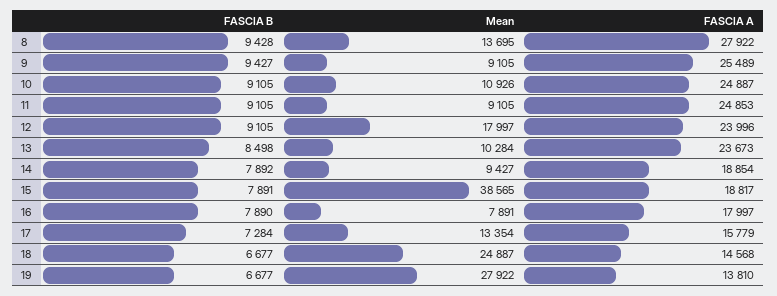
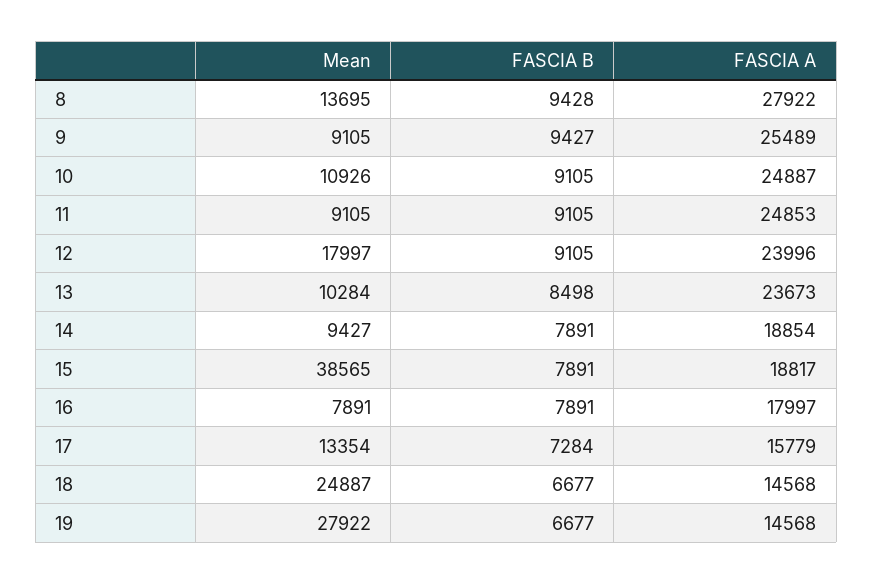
  {
    "FASCIA B": {
      "8": 9428,
      "9": 9427,
      "10": 9105,
      "11": 9105,
      "12": 9105,
      "13": 8498,
-     "14": 7892,
+     "14": 7891,
      "15": 7891,
-     "16": 7890,
+     "16": 7891,
      "17": 7284,
      "18": 6677,
      "19": 6677
    },
    "Mean": {
      "8": 13695,
      "9": 9105,
      "10": 10926,
      "11": 9105,
      "12": 17997,
      "13": 10284,
      "14": 9427,
      "15": 38565,
      "16": 7891,
      "17": 13354,
      "18": 24887,
      "19": 27922
    },
    "FASCIA A": {
      "8": 27922,
      "9": 25489,
      "10": 24887,
      "11": 24853,
      "12": 23996,
      "13": 23673,
      "14": 18854,
      "15": 18817,
      "16": 17997,
      "17": 15779,
      "18": 14568,
-     "19": 13810
+     "19": 14568
    }
  }

